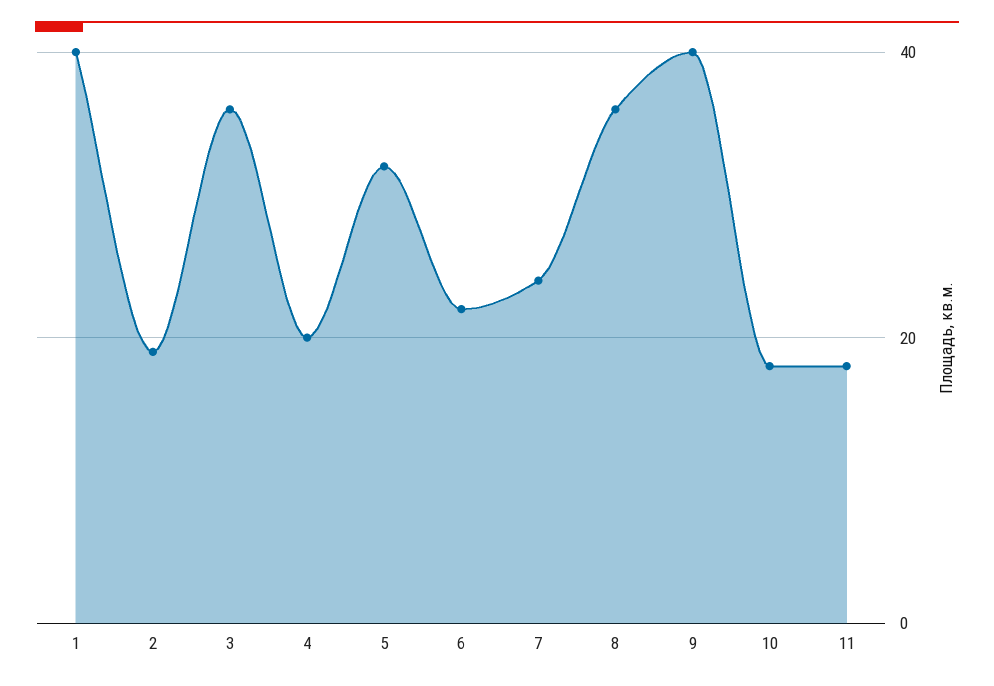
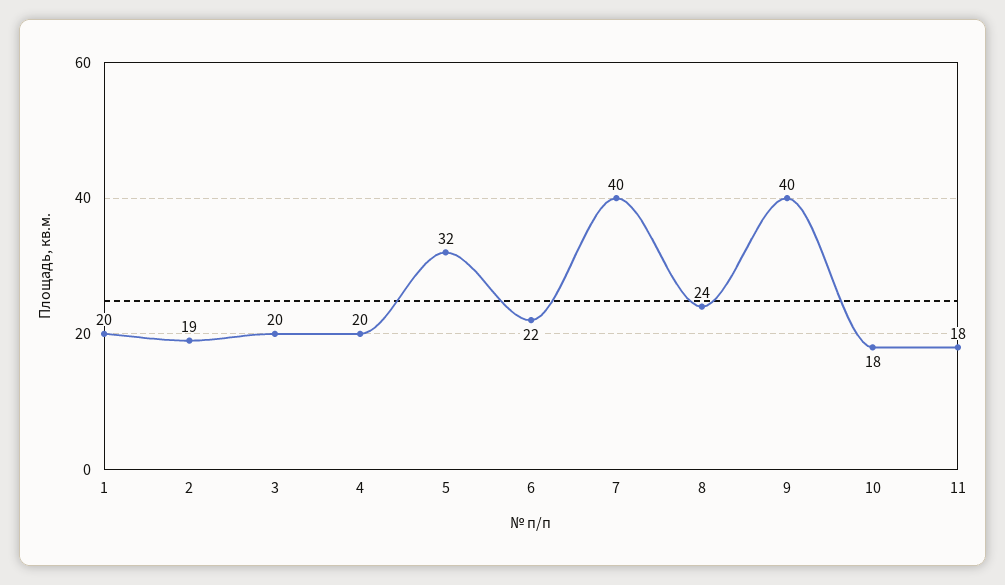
  {
-   "1": 40,
+   "1": 20,
    "2": 19,
-   "3": 35,
+   "3": 20,
    "4": 20,
    "5": 32,
    "6": 22,
-   "7": 25,
+   "7": 40,
-   "8": 35,
+   "8": 24,
    "9": 40,
    "10": 18,
    "11": 18
  }

